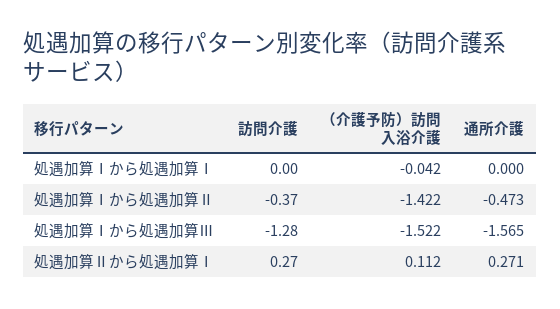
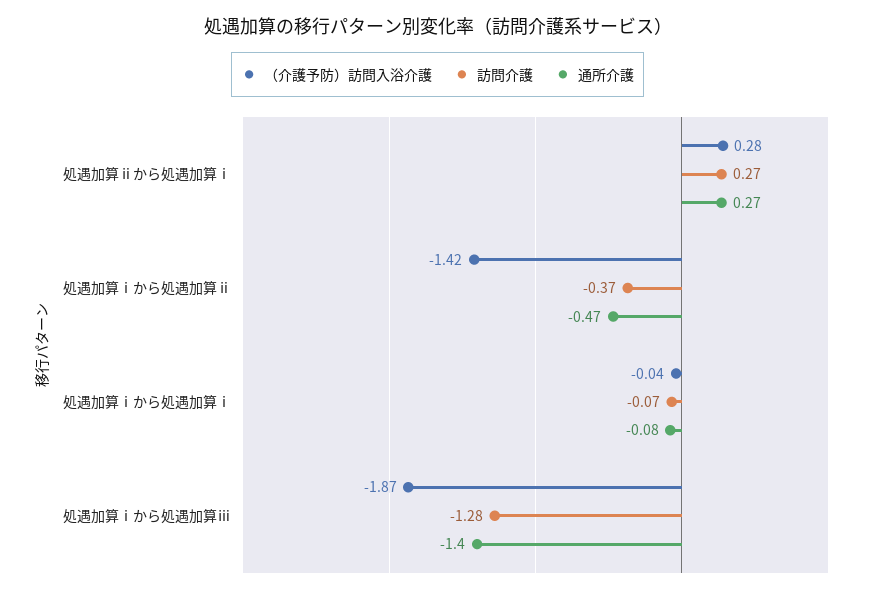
  {
    "訪問介護": {
-     "処遇加算Ⅰから処遇加算Ⅰ": 0,
+     "処遇加算Ⅰから処遇加算Ⅰ": -0.07,
      "処遇加算Ⅰから処遇加算Ⅱ": -0.37,
      "処遇加算Ⅰから処遇加算Ⅲ": -1.28,
      "処遇加算Ⅱから処遇加算Ⅰ": 0.27
    },
    "（介護予防）訪問入浴介護": {
      "処遇加算Ⅰから処遇加算Ⅰ": -0.042,
      "処遇加算Ⅰから処遇加算Ⅱ": -1.422,
-     "処遇加算Ⅰから処遇加算Ⅲ": -1.522,
+     "処遇加算Ⅰから処遇加算Ⅲ": -1.87,
-     "処遇加算Ⅱから処遇加算Ⅰ": 0.112
+     "処遇加算Ⅱから処遇加算Ⅰ": 0.28
    },
    "通所介護": {
-     "処遇加算Ⅰから処遇加算Ⅰ": 0,
+     "処遇加算Ⅰから処遇加算Ⅰ": -0.08,
      "処遇加算Ⅰから処遇加算Ⅱ": -0.473,
-     "処遇加算Ⅰから処遇加算Ⅲ": -1.565,
+     "処遇加算Ⅰから処遇加算Ⅲ": -1.4,
      "処遇加算Ⅱから処遇加算Ⅰ": 0.271
    }
  }

